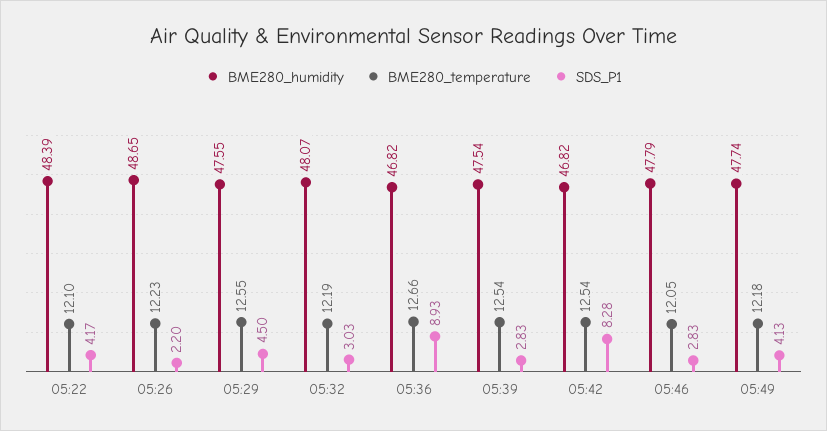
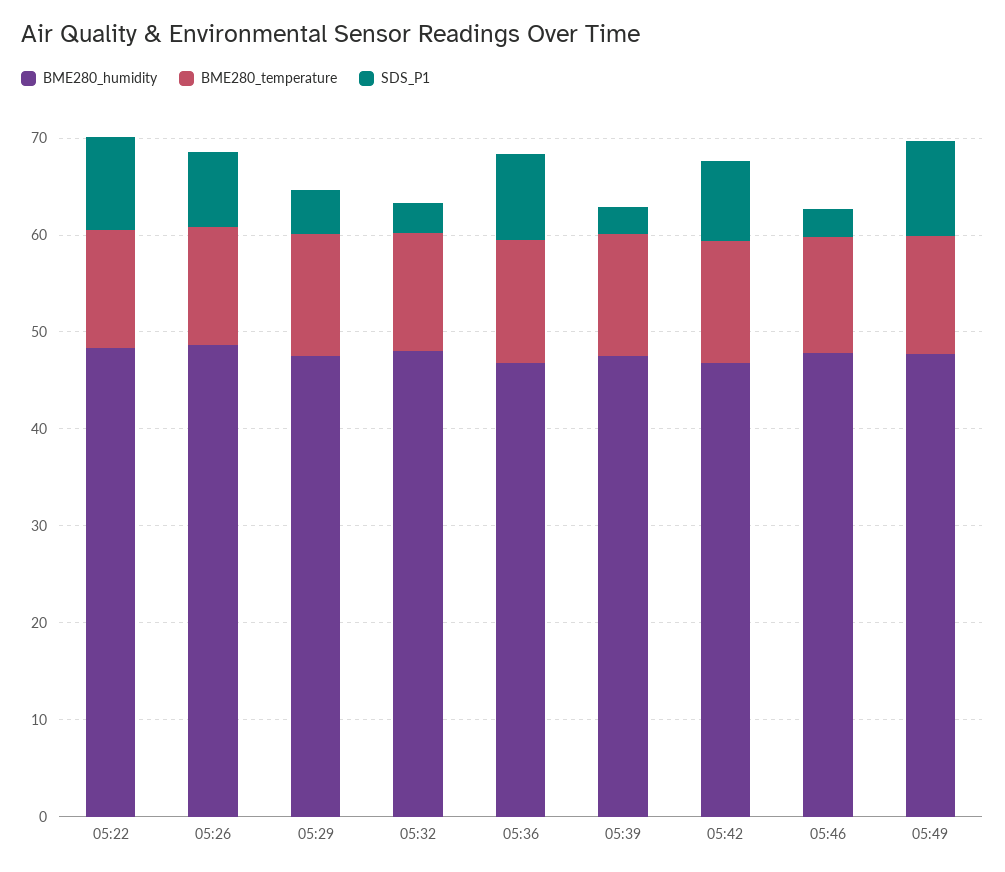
  {
    "BME280_humidity": {
      "05:22": 48.39,
      "05:26": 48.65,
      "05:29": 47.55,
      "05:32": 48.07,
      "05:36": 46.82,
      "05:39": 47.54,
      "05:42": 46.82,
      "05:46": 47.79,
      "05:49": 47.74
    },
    "BME280_temperature": {
      "05:22": 12.1,
      "05:26": 12.23,
      "05:29": 12.55,
      "05:32": 12.19,
      "05:36": 12.66,
      "05:39": 12.54,
      "05:42": 12.54,
      "05:46": 12.05,
      "05:49": 12.18
    },
    "SDS_P1": {
-     "05:22": 4.17,
+     "05:22": 10,
-     "05:26": 2.2,
+     "05:26": 8,
      "05:29": 4.5,
      "05:32": 3.03,
      "05:36": 8.93,
      "05:39": 2.83,
      "05:42": 8.28,
      "05:46": 2.83,
-     "05:49": 4.13
+     "05:49": 10
    }
  }

